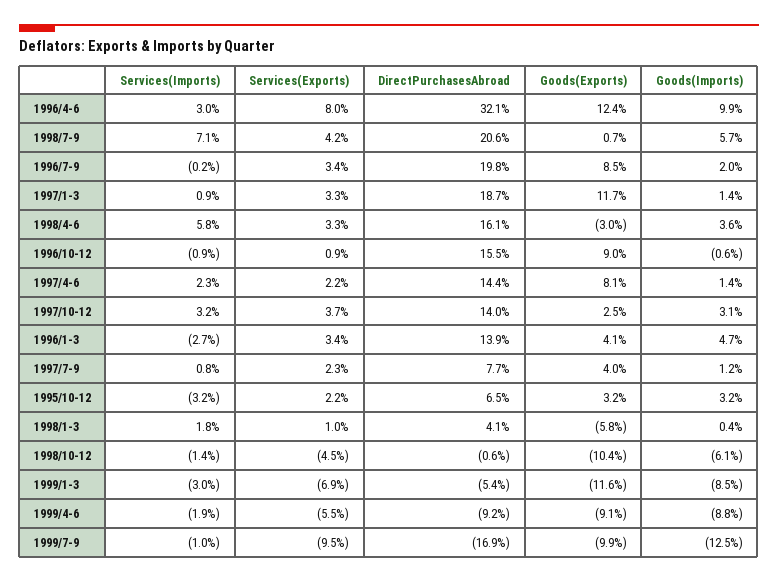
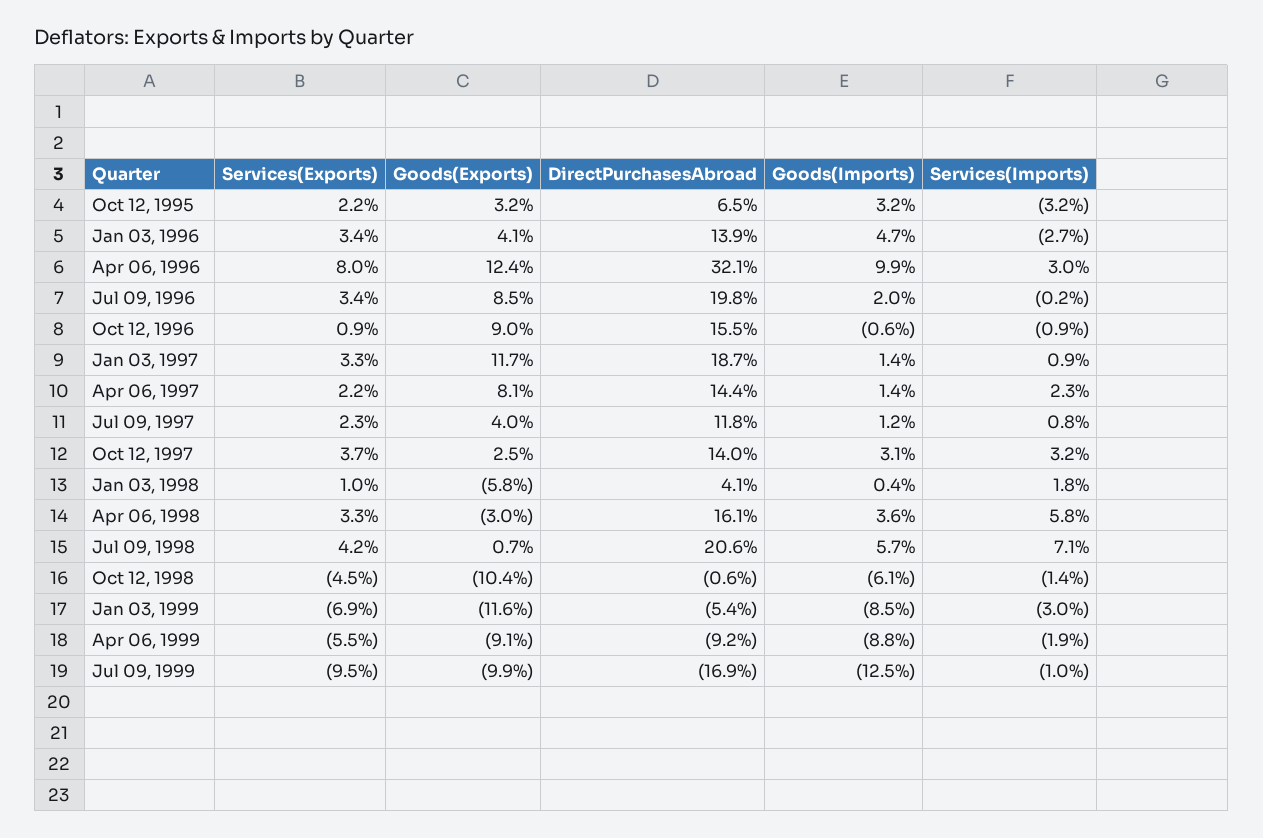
  {
    "Services(Imports)": {
      "1996/4-6": 3,
      "1998/7-9": 7.1,
      "1996/7-9": -0.2,
      "1997/1-3": 0.9,
      "1998/4-6": 5.8,
      "1996/10-12": -0.9,
      "1997/4-6": 2.3,
      "1997/10-12": 3.2,
      "1996/1-3": -2.7,
      "1997/7-9": 0.8,
      "1995/10-12": -3.2,
      "1998/1-3": 1.8,
      "1998/10-12": -1.4,
      "1999/1-3": -3,
      "1999/4-6": -1.9,
      "1999/7-9": -1
    },
    "Services(Exports)": {
      "1996/4-6": 8,
      "1998/7-9": 4.2,
      "1996/7-9": 3.4,
      "1997/1-3": 3.3,
      "1998/4-6": 3.3,
      "1996/10-12": 0.9,
      "1997/4-6": 2.2,
      "1997/10-12": 3.7,
      "1996/1-3": 3.4,
      "1997/7-9": 2.3,
      "1995/10-12": 2.2,
      "1998/1-3": 1,
      "1998/10-12": -4.5,
      "1999/1-3": -6.9,
      "1999/4-6": -5.5,
      "1999/7-9": -9.5
    },
    "DirectPurchasesAbroad": {
      "1996/4-6": 32.1,
      "1998/7-9": 20.6,
      "1996/7-9": 19.8,
      "1997/1-3": 18.7,
      "1998/4-6": 16.1,
      "1996/10-12": 15.5,
      "1997/4-6": 14.4,
      "1997/10-12": 14,
      "1996/1-3": 13.9,
-     "1997/7-9": 7.7,
+     "1997/7-9": 11.8,
      "1995/10-12": 6.5,
      "1998/1-3": 4.1,
      "1998/10-12": -0.6,
      "1999/1-3": -5.4,
      "1999/4-6": -9.2,
      "1999/7-9": -16.9
    },
    "Goods(Exports)": {
      "1996/4-6": 12.4,
      "1998/7-9": 0.7,
      "1996/7-9": 8.5,
      "1997/1-3": 11.7,
      "1998/4-6": -3,
      "1996/10-12": 9,
      "1997/4-6": 8.1,
      "1997/10-12": 2.5,
      "1996/1-3": 4.1,
      "1997/7-9": 4,
      "1995/10-12": 3.2,
      "1998/1-3": -5.8,
      "1998/10-12": -10.4,
      "1999/1-3": -11.6,
      "1999/4-6": -9.1,
      "1999/7-9": -9.9
    },
    "Goods(Imports)": {
      "1996/4-6": 9.9,
      "1998/7-9": 5.7,
      "1996/7-9": 2,
      "1997/1-3": 1.4,
      "1998/4-6": 3.6,
      "1996/10-12": -0.6,
      "1997/4-6": 1.4,
      "1997/10-12": 3.1,
      "1996/1-3": 4.7,
      "1997/7-9": 1.2,
      "1995/10-12": 3.2,
      "1998/1-3": 0.4,
      "1998/10-12": -6.1,
      "1999/1-3": -8.5,
      "1999/4-6": -8.8,
      "1999/7-9": -12.5
    }
  }

